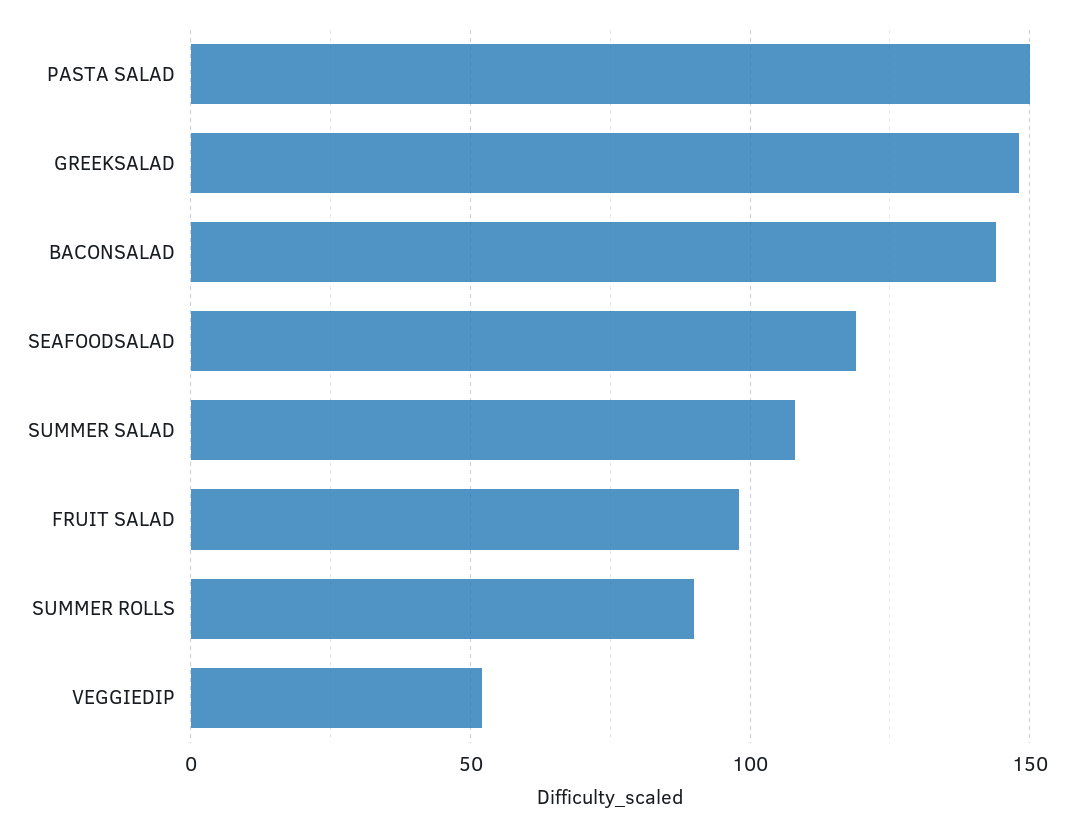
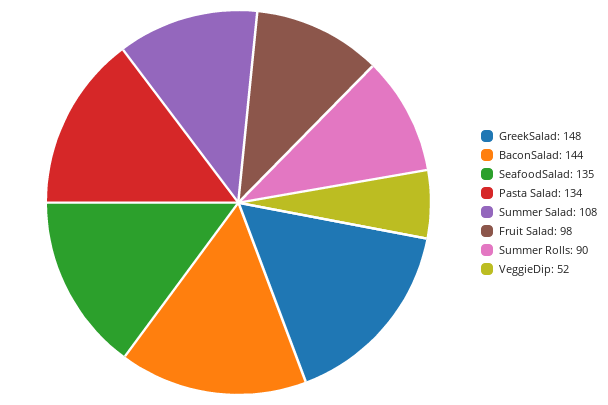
  {
-   "PASTA SALAD": 150,
+   "PASTA SALAD": 134,
    "GREEKSALAD": 148,
    "BACONSALAD": 144,
-   "SEAFOODSALAD": 120,
+   "SEAFOODSALAD": 135,
    "SUMMER SALAD": 108,
    "FRUIT SALAD": 98,
    "SUMMER ROLLS": 90,
    "VEGGIEDIP": 52
  }

